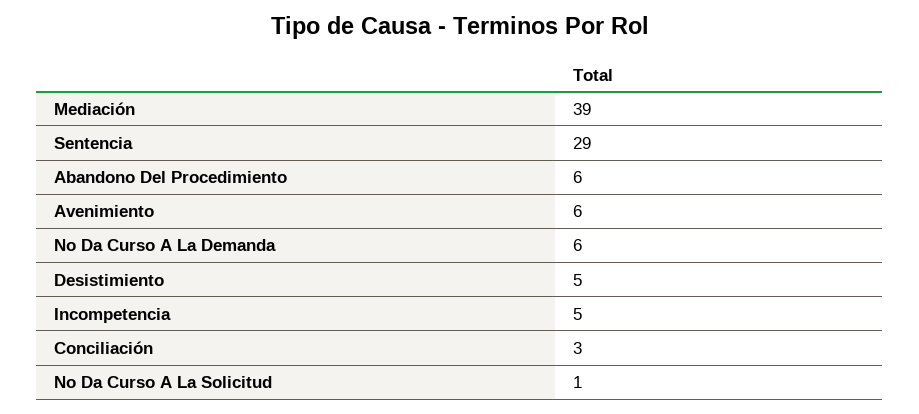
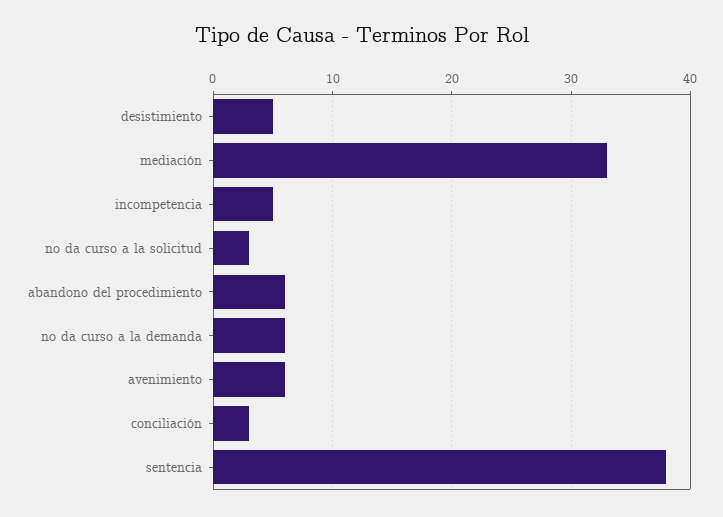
  {
-   "Mediación": 39,
+   "Mediación": 33,
-   "Sentencia": 29,
+   "Sentencia": 38,
    "Abandono Del Procedimiento": 6,
    "Avenimiento": 6,
    "No Da Curso A La Demanda": 6,
    "Desistimiento": 5,
    "Incompetencia": 5,
    "Conciliación": 3,
-   "No Da Curso A La Solicitud": 1
+   "No Da Curso A La Solicitud": 3
  }

